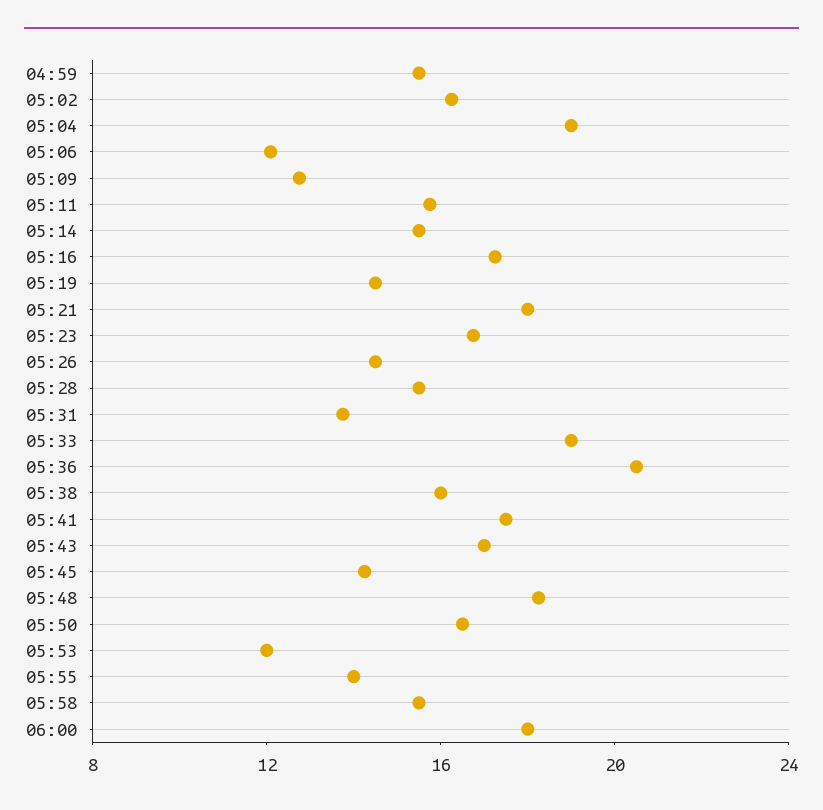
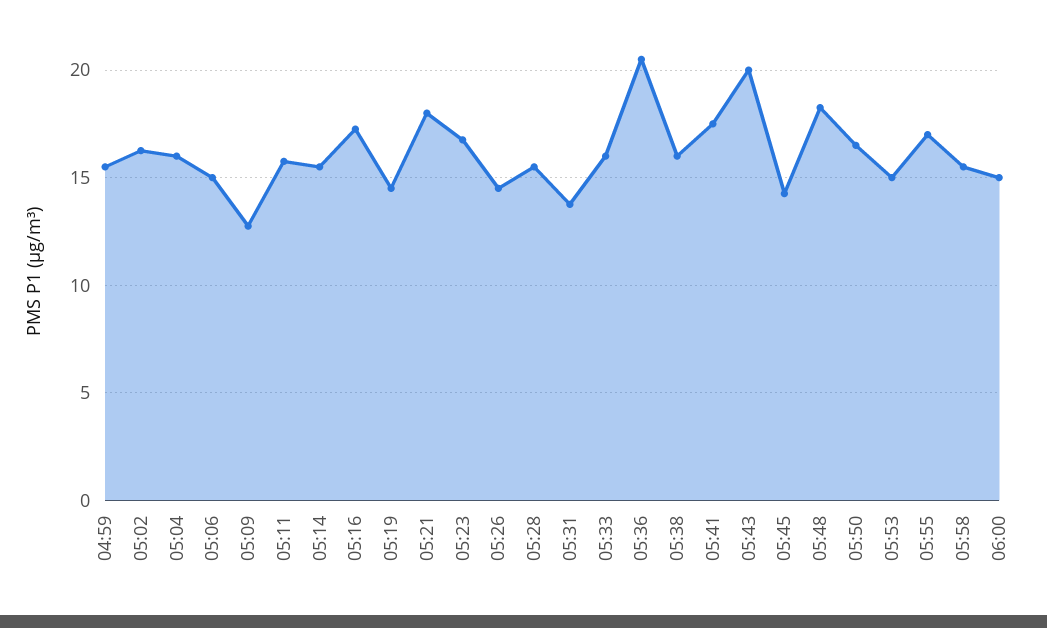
  {
    "04:59": 15.5,
    "05:02": 16.5,
-   "05:04": 19,
+   "05:04": 16,
-   "05:06": 12,
+   "05:06": 15,
    "05:09": 13,
    "05:11": 16,
    "05:14": 15.5,
    "05:16": 17.5,
    "05:19": 14.5,
    "05:21": 18,
    "05:23": 17,
    "05:26": 14.5,
    "05:28": 15.5,
    "05:31": 14,
-   "05:33": 19,
+   "05:33": 16,
    "05:36": 20.5,
    "05:38": 16,
    "05:41": 17.5,
-   "05:43": 17,
+   "05:43": 20,
    "05:45": 14.5,
    "05:48": 18.5,
    "05:50": 16.5,
-   "05:53": 12,
+   "05:53": 15,
-   "05:55": 14,
+   "05:55": 17,
    "05:58": 15.5,
-   "06:00": 18
+   "06:00": 15
  }

